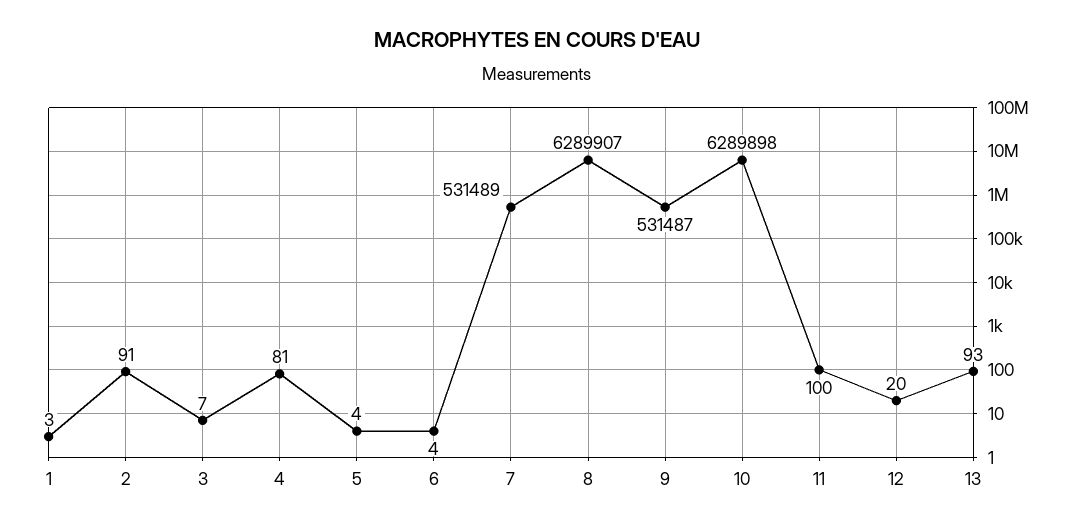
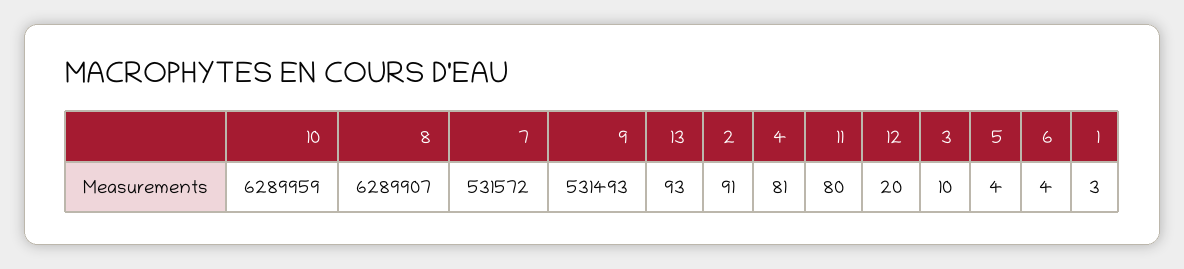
  {
    "1": 3,
    "2": 91,
-   "3": 7,
+   "3": 10,
    "4": 81,
    "5": 4,
    "6": 4,
-   "7": 531489,
+   "7": 531572,
    "8": 6289907,
-   "9": 531487,
+   "9": 531493,
-   "10": 6289898,
+   "10": 6289959,
-   "11": 100,
+   "11": 80,
    "12": 20,
    "13": 93
  }

